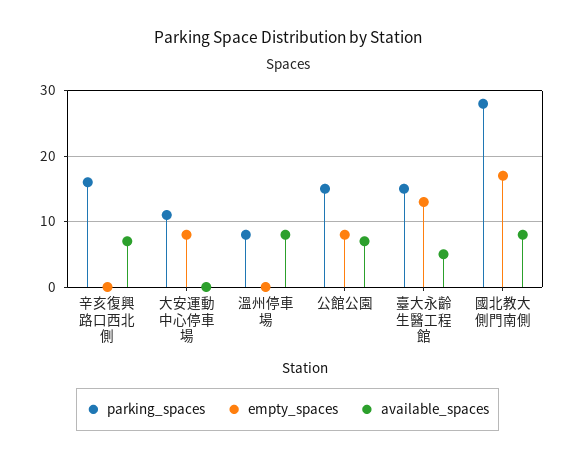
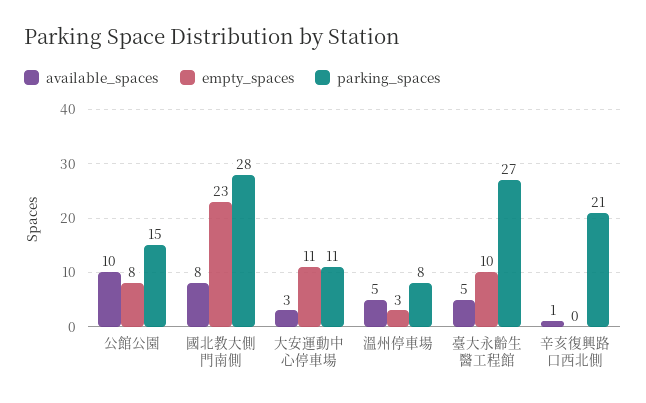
  {
    "parking_spaces": {
-     "辛亥復興路口西北側": 16,
+     "辛亥復興路口西北側": 21,
      "大安運動中心停車場": 11,
      "溫州停車場": 8,
      "公館公園": 15,
-     "臺大永齡生醫工程館": 15,
+     "臺大永齡生醫工程館": 27,
      "國北教大側門南側": 28
    },
    "empty_spaces": {
      "辛亥復興路口西北側": 0,
-     "大安運動中心停車場": 8,
+     "大安運動中心停車場": 11,
-     "溫州停車場": 0,
+     "溫州停車場": 3,
      "公館公園": 8,
-     "臺大永齡生醫工程館": 13,
+     "臺大永齡生醫工程館": 10,
-     "國北教大側門南側": 17
+     "國北教大側門南側": 23
    },
    "available_spaces": {
-     "辛亥復興路口西北側": 7,
+     "辛亥復興路口西北側": 1,
-     "大安運動中心停車場": 0,
+     "大安運動中心停車場": 3,
-     "溫州停車場": 8,
+     "溫州停車場": 5,
-     "公館公園": 7,
+     "公館公園": 10,
      "臺大永齡生醫工程館": 5,
      "國北教大側門南側": 8
    }
  }

